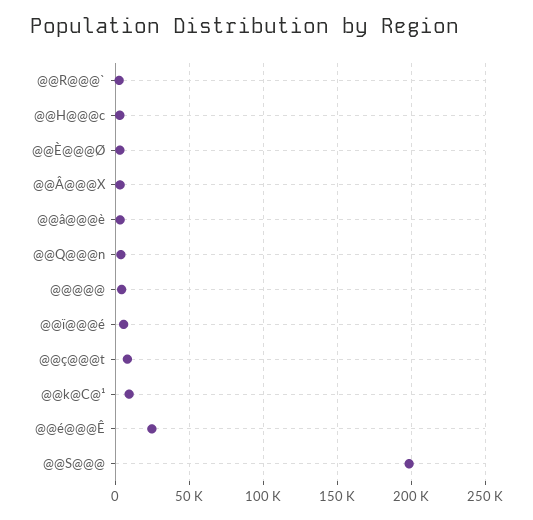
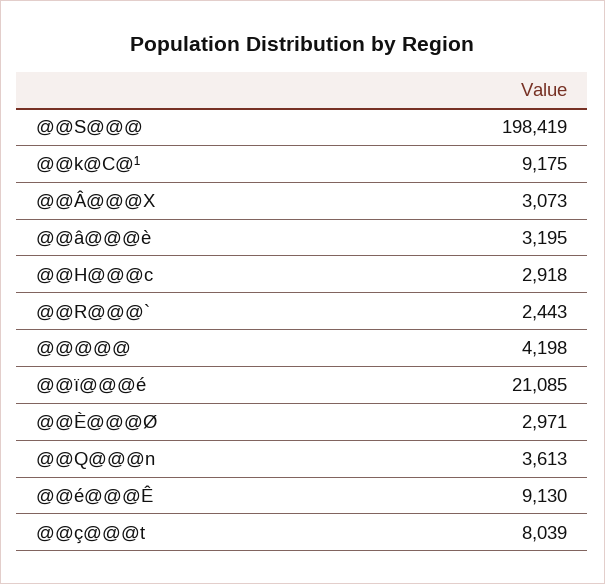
  {
    "@@R@@@`": 2443,
    "@@H@@@c": 2918,
    "@@È@@@Ø": 2971,
    "@@Â@@@X": 3073,
    "@@â@@@è": 3195,
    "@@Q@@@n": 3613,
    "@@@@@": 4198,
-   "@@ï@@@é": 5000,
+   "@@ï@@@é": 21085,
    "@@ç@@@t": 8039,
    "@@k@C@¹": 9175,
-   "@@é@@@Ê": 25000,
+   "@@é@@@Ê": 9130,
    "@@S@@@": 198419
  }

